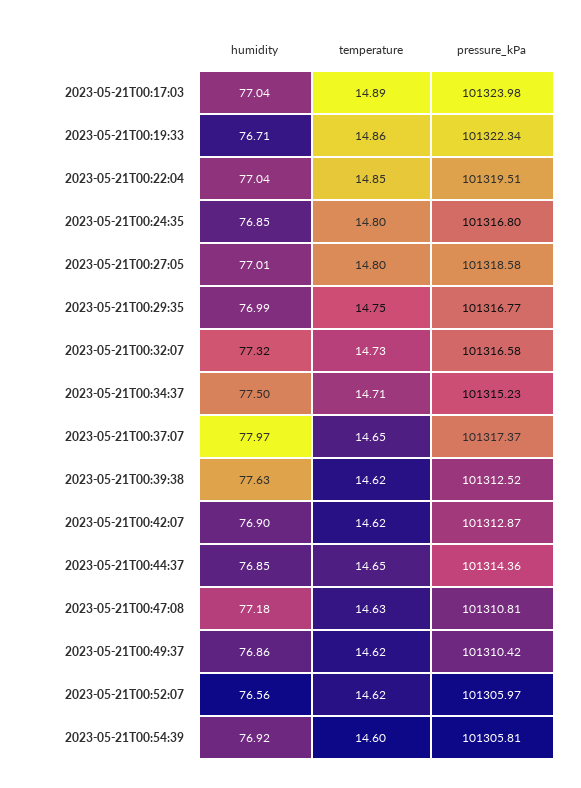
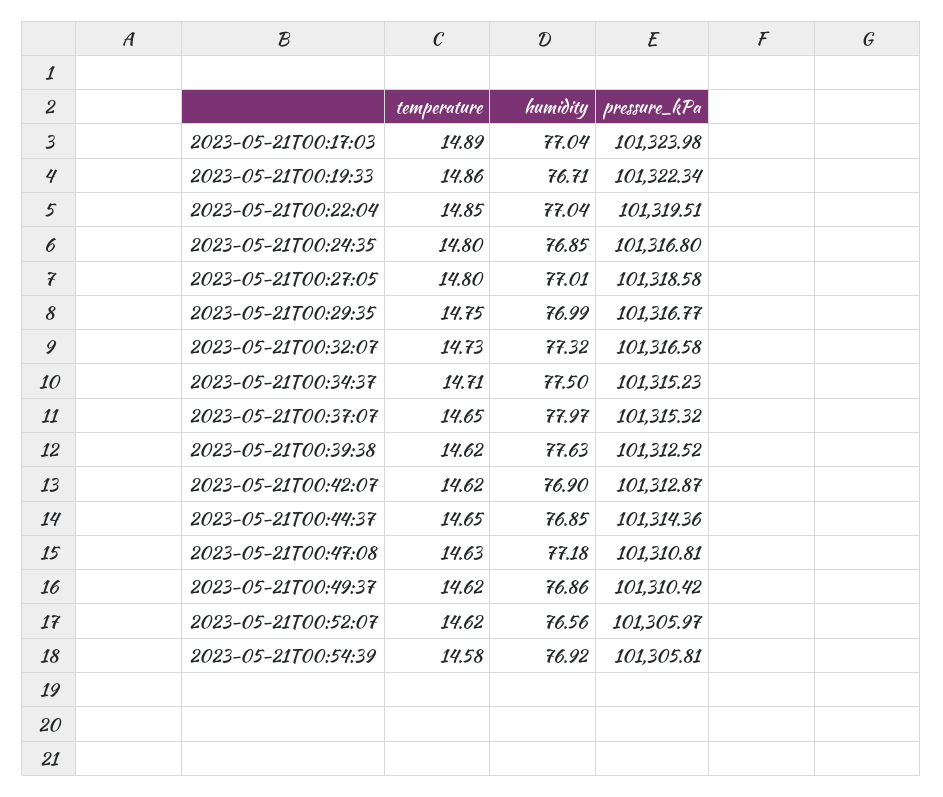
  {
    "humidity": {
      "2023-05-21T00:17:03": 77.04,
      "2023-05-21T00:19:33": 76.71,
      "2023-05-21T00:22:04": 77.04,
      "2023-05-21T00:24:35": 76.85,
      "2023-05-21T00:27:05": 77.01,
      "2023-05-21T00:29:35": 76.99,
      "2023-05-21T00:32:07": 77.32,
      "2023-05-21T00:34:37": 77.5,
      "2023-05-21T00:37:07": 77.97,
      "2023-05-21T00:39:38": 77.63,
      "2023-05-21T00:42:07": 76.9,
      "2023-05-21T00:44:37": 76.85,
      "2023-05-21T00:47:08": 77.18,
      "2023-05-21T00:49:37": 76.86,
      "2023-05-21T00:52:07": 76.56,
      "2023-05-21T00:54:39": 76.92
    },
    "temperature": {
      "2023-05-21T00:17:03": 14.89,
      "2023-05-21T00:19:33": 14.86,
      "2023-05-21T00:22:04": 14.85,
      "2023-05-21T00:24:35": 14.8,
      "2023-05-21T00:27:05": 14.8,
      "2023-05-21T00:29:35": 14.75,
      "2023-05-21T00:32:07": 14.73,
      "2023-05-21T00:34:37": 14.71,
      "2023-05-21T00:37:07": 14.65,
      "2023-05-21T00:39:38": 14.62,
      "2023-05-21T00:42:07": 14.62,
      "2023-05-21T00:44:37": 14.65,
      "2023-05-21T00:47:08": 14.63,
      "2023-05-21T00:49:37": 14.62,
      "2023-05-21T00:52:07": 14.62,
-     "2023-05-21T00:54:39": 14.6
+     "2023-05-21T00:54:39": 14.58
    },
    "pressure_kPa": {
      "2023-05-21T00:17:03": 101323.98,
      "2023-05-21T00:19:33": 101322.34,
      "2023-05-21T00:22:04": 101319.51,
      "2023-05-21T00:24:35": 101316.8,
      "2023-05-21T00:27:05": 101318.58,
      "2023-05-21T00:29:35": 101316.77,
      "2023-05-21T00:32:07": 101316.58,
      "2023-05-21T00:34:37": 101315.23,
-     "2023-05-21T00:37:07": 101317.37,
+     "2023-05-21T00:37:07": 101315.32,
      "2023-05-21T00:39:38": 101312.52,
      "2023-05-21T00:42:07": 101312.87,
      "2023-05-21T00:44:37": 101314.36,
      "2023-05-21T00:47:08": 101310.81,
      "2023-05-21T00:49:37": 101310.42,
      "2023-05-21T00:52:07": 101305.97,
      "2023-05-21T00:54:39": 101305.81
    }
  }

